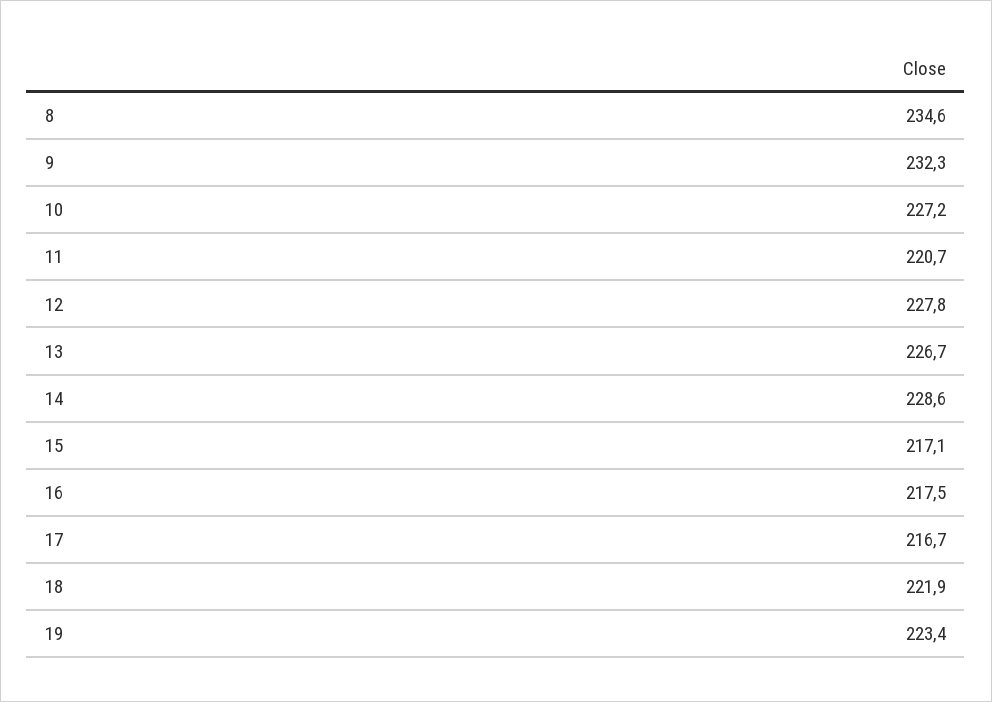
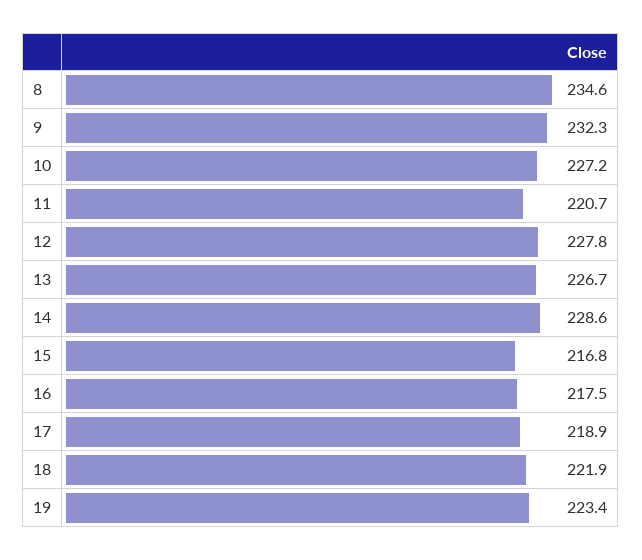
  {
    "8": 234.6,
    "9": 232.3,
    "10": 227.2,
    "11": 220.7,
    "12": 227.8,
    "13": 226.7,
    "14": 228.6,
-   "15": 217.1,
+   "15": 216.8,
    "16": 217.5,
-   "17": 216.7,
+   "17": 218.9,
    "18": 221.9,
    "19": 223.4
  }

